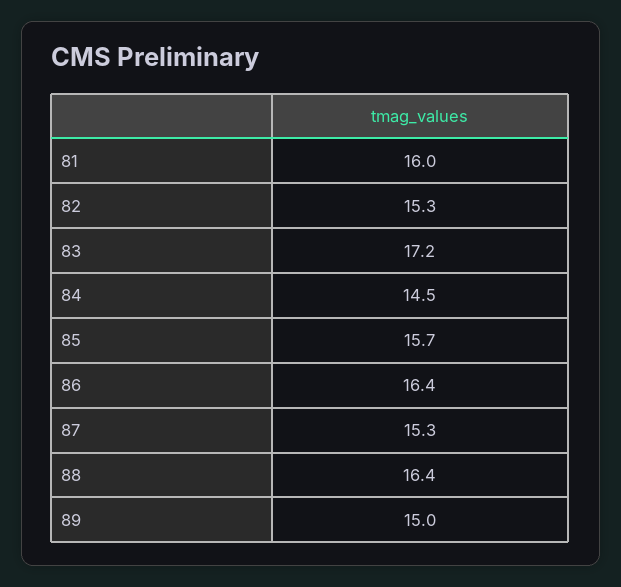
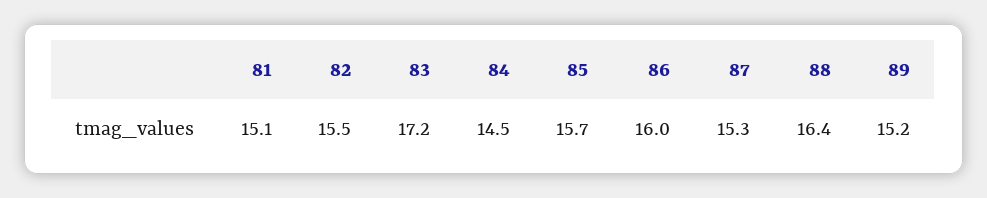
  {
-   "81": 16,
+   "81": 15.1,
-   "82": 15.3,
+   "82": 15.5,
    "83": 17.2,
    "84": 14.5,
    "85": 15.7,
-   "86": 16.4,
+   "86": 16,
    "87": 15.3,
    "88": 16.4,
-   "89": 15
+   "89": 15.2
  }

